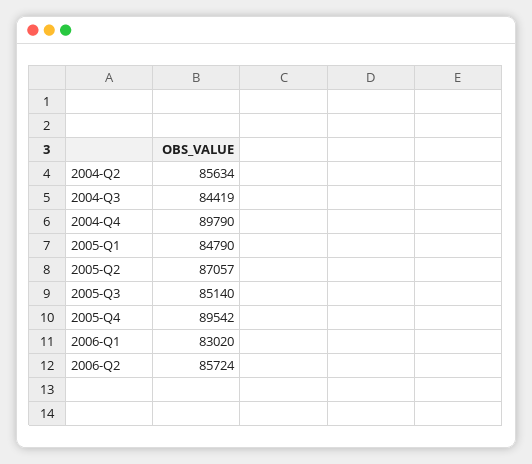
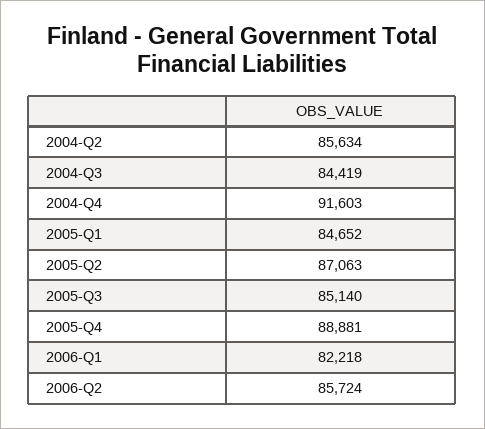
  {
    "2004-Q2": 85634,
    "2004-Q3": 84419,
-   "2004-Q4": 89790,
+   "2004-Q4": 91603,
-   "2005-Q1": 84790,
+   "2005-Q1": 84652,
-   "2005-Q2": 87057,
+   "2005-Q2": 87063,
    "2005-Q3": 85140,
-   "2005-Q4": 89542,
+   "2005-Q4": 88881,
-   "2006-Q1": 83020,
+   "2006-Q1": 82218,
    "2006-Q2": 85724
  }

